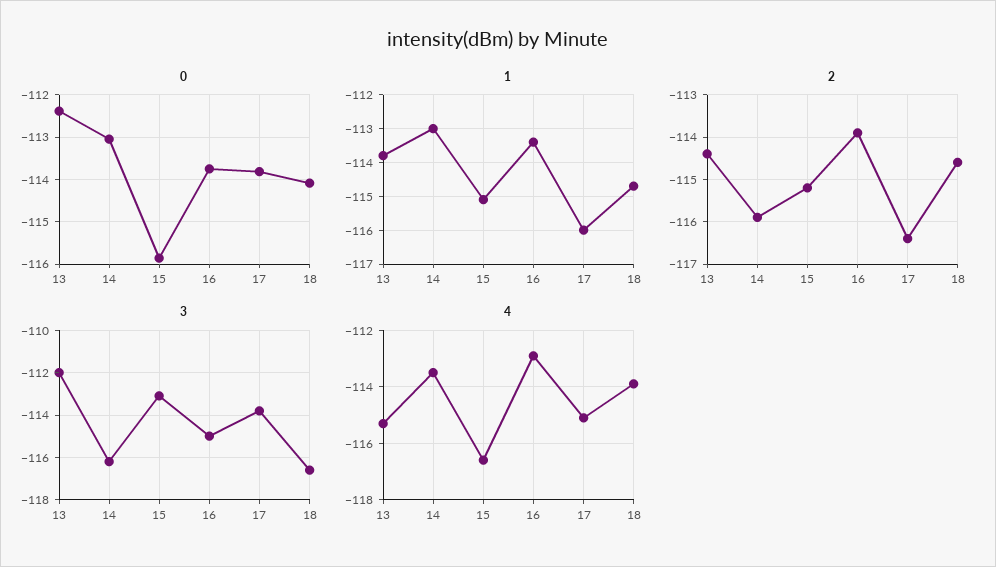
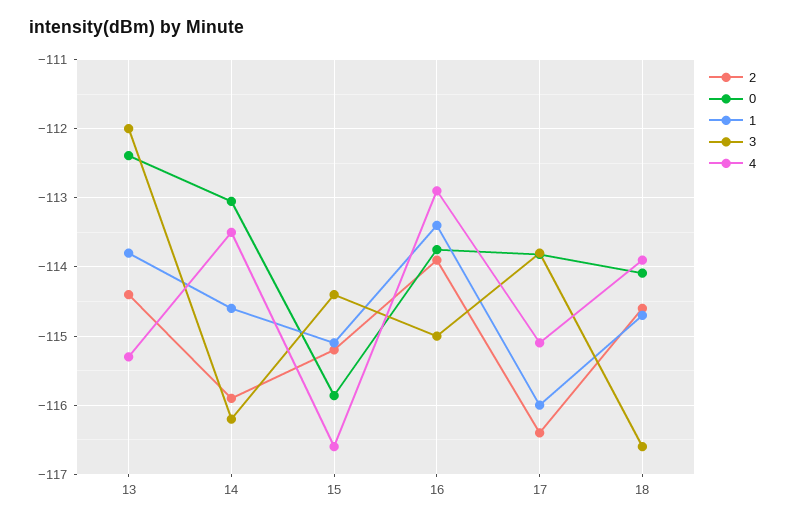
  {
    "0": {
      "13": -112.4,
      "14": -113.1,
      "15": -115.9,
      "16": -113.8,
      "17": -113.8,
      "18": -114.1
    },
    "1": {
      "13": -113.8,
-     "14": -113,
+     "14": -114.6,
      "15": -115.1,
      "16": -113.4,
      "17": -116,
      "18": -114.7
    },
    "2": {
      "13": -114.4,
      "14": -115.9,
      "15": -115.2,
      "16": -113.9,
      "17": -116.4,
      "18": -114.6
    },
    "3": {
      "13": -112,
      "14": -116.2,
-     "15": -113,
+     "15": -114.4,
      "16": -115,
      "17": -113.8,
      "18": -116.6
    },
    "4": {
      "13": -115.3,
      "14": -113.5,
      "15": -116.6,
      "16": -112.9,
      "17": -115.1,
      "18": -113.9
    }
  }

